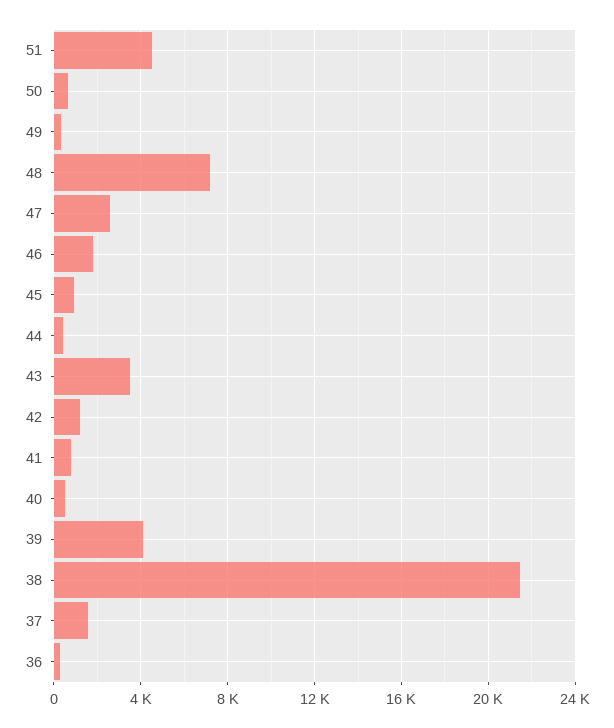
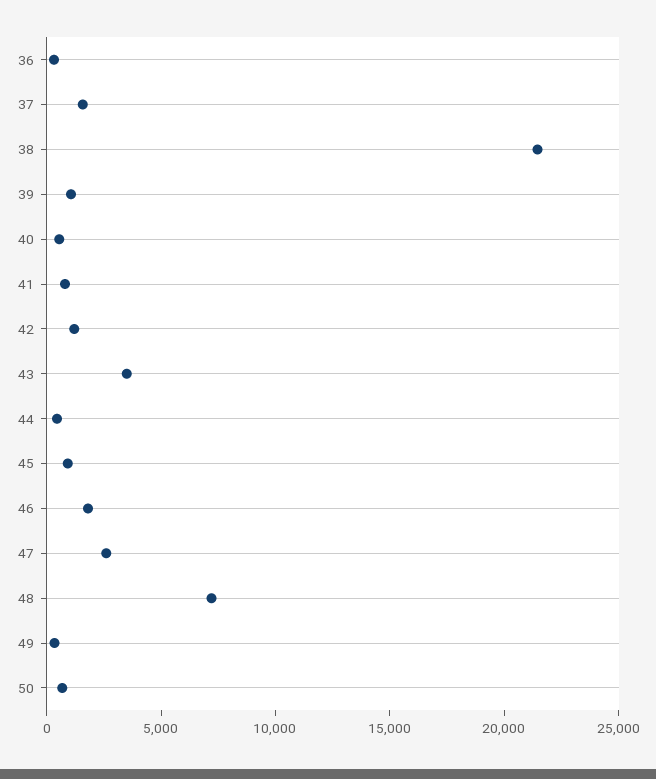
  {
-   "51": 4500,
    "50": 500,
    "49": 500,
    "48": 7000,
    "47": 2500,
    "46": 2000,
    "45": 1000,
    "44": 500,
    "43": 3500,
    "42": 1000,
    "41": 1000,
    "40": 500,
-   "39": 4000,
+   "39": 1000,
    "38": 21500,
    "37": 1500,
    "36": 500
  }

